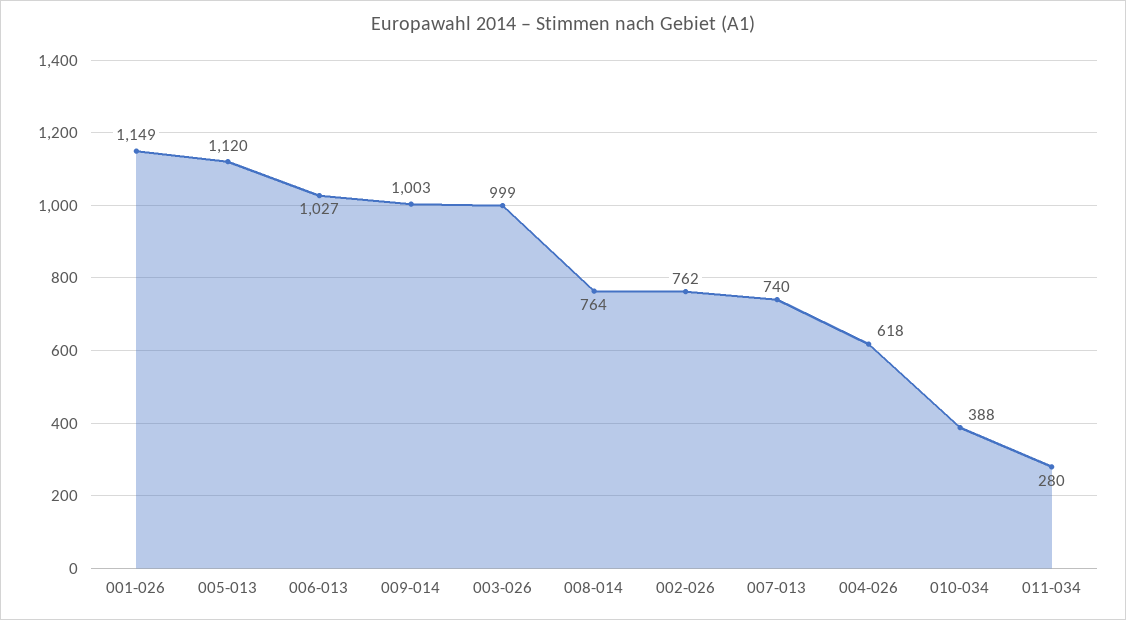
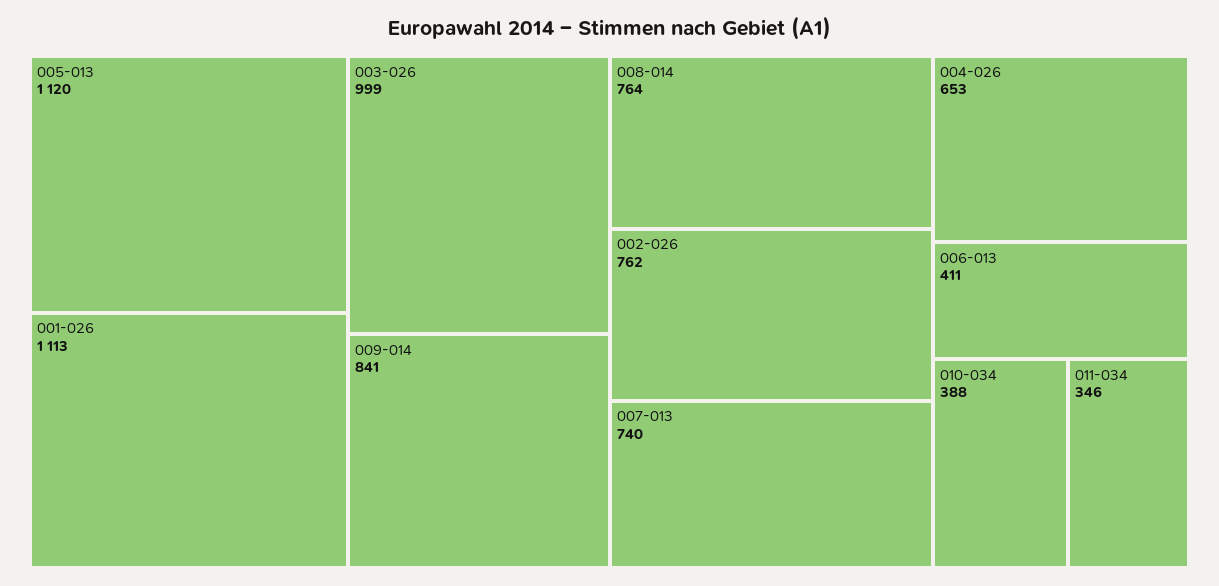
  {
-   "001-026": 1149,
+   "001-026": 1113,
    "005-013": 1120,
-   "006-013": 1027,
+   "006-013": 411,
-   "009-014": 1003,
+   "009-014": 841,
    "003-026": 999,
    "008-014": 764,
    "002-026": 762,
    "007-013": 740,
-   "004-026": 618,
+   "004-026": 653,
    "010-034": 388,
-   "011-034": 280
+   "011-034": 346
  }

